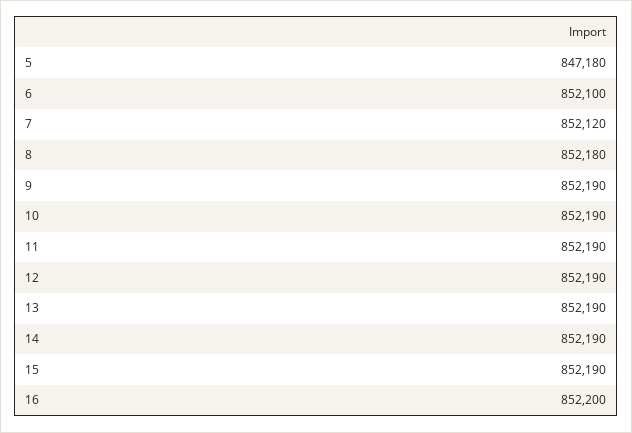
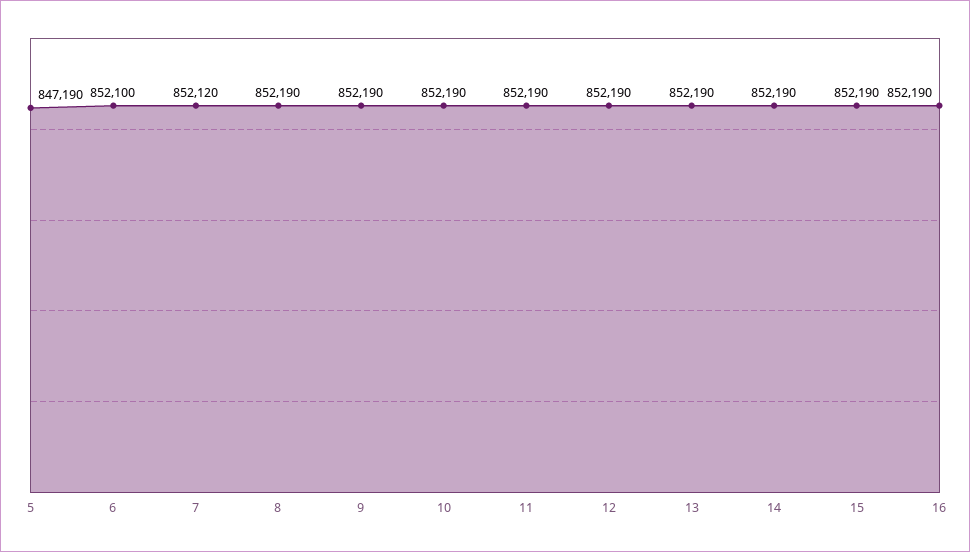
  {
-   "5": 847180,
+   "5": 847190,
    "6": 852100,
    "7": 852120,
-   "8": 852180,
+   "8": 852190,
    "9": 852190,
    "10": 852190,
    "11": 852190,
    "12": 852190,
    "13": 852190,
    "14": 852190,
    "15": 852190,
-   "16": 852200
+   "16": 852190
  }

